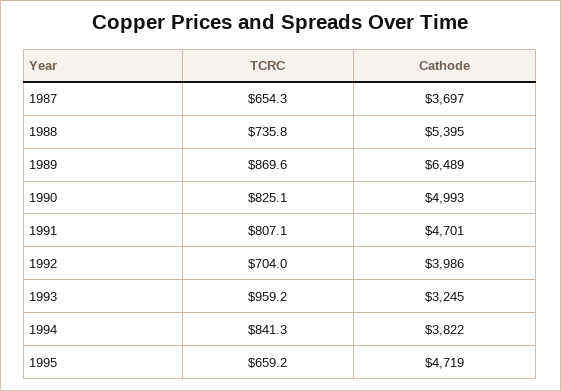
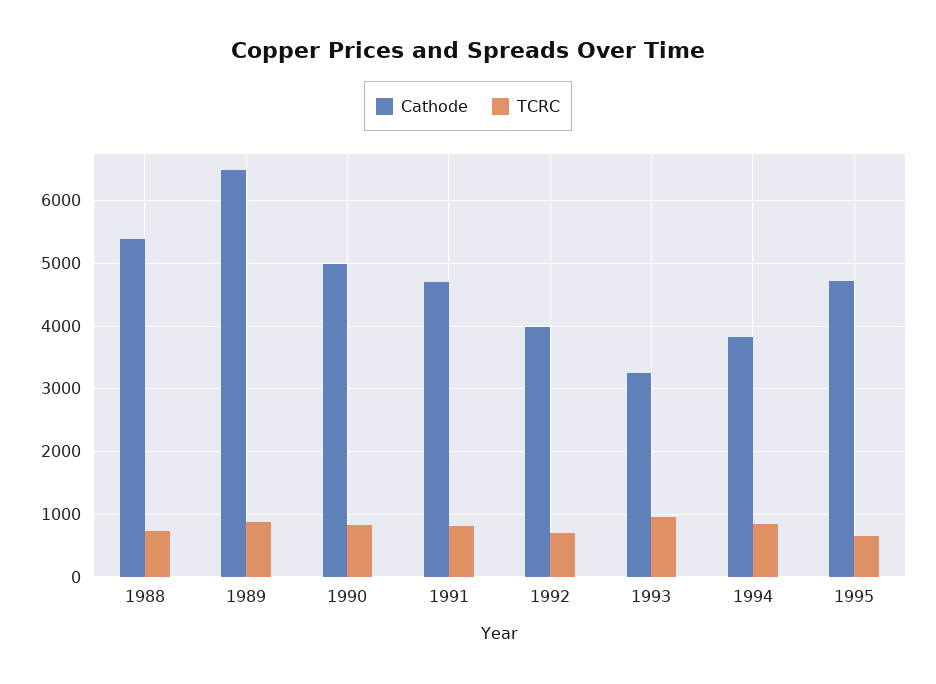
  {
    "TCRC": {
-     "1987": 654.3,
      "1988": 735.8,
      "1989": 869.6,
      "1990": 825.1,
      "1991": 807.1,
      "1992": 704,
      "1993": 959.2,
      "1994": 841.3,
      "1995": 659.2
    },
    "Cathode": {
-     "1987": 3697,
      "1988": 5395,
      "1989": 6489,
      "1990": 4993,
      "1991": 4701,
      "1992": 3986,
      "1993": 3245,
      "1994": 3822,
      "1995": 4719
    }
  }

